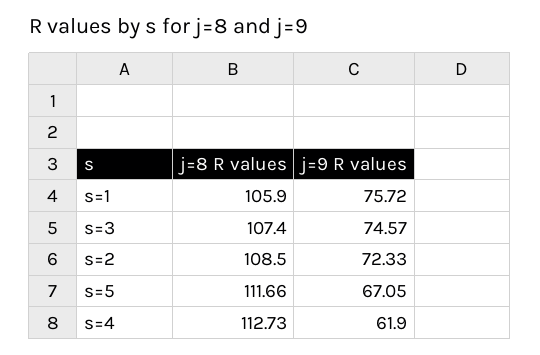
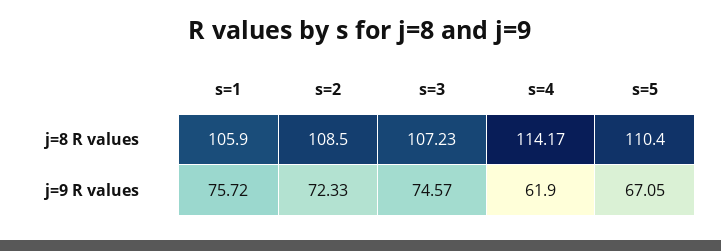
  {
    "j=8 R values": {
      "s=1": 105.9,
-     "s=3": 107.4,
+     "s=3": 107.23,
      "s=2": 108.5,
-     "s=5": 111.66,
+     "s=5": 110.4,
-     "s=4": 112.73
+     "s=4": 114.17
    },
    "j=9 R values": {
      "s=1": 75.72,
      "s=3": 74.57,
      "s=2": 72.33,
      "s=5": 67.05,
      "s=4": 61.9
    }
  }

